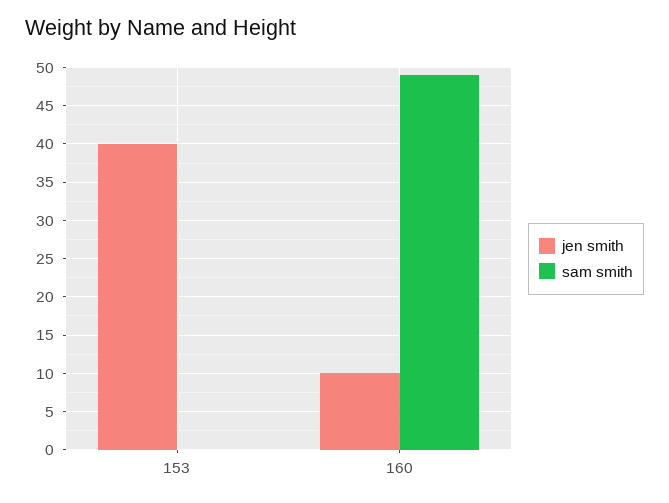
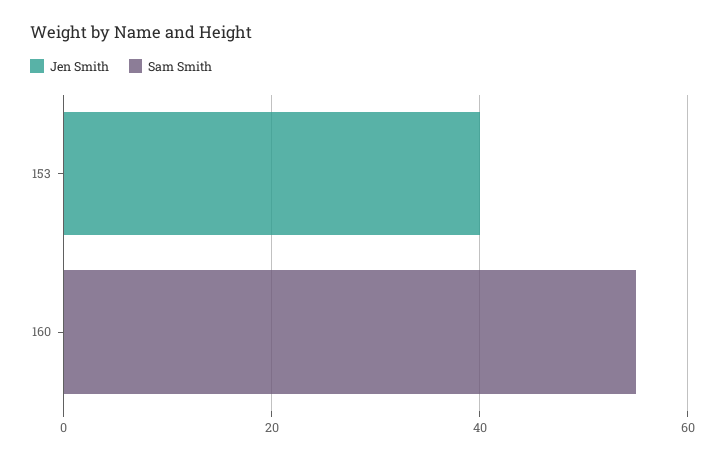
  {
    "jen smith": {
      "153": 40,
-     "160": 10
+     "160": 0
    },
    "sam smith": {
      "153": 0,
-     "160": 49
+     "160": 55
    }
  }

